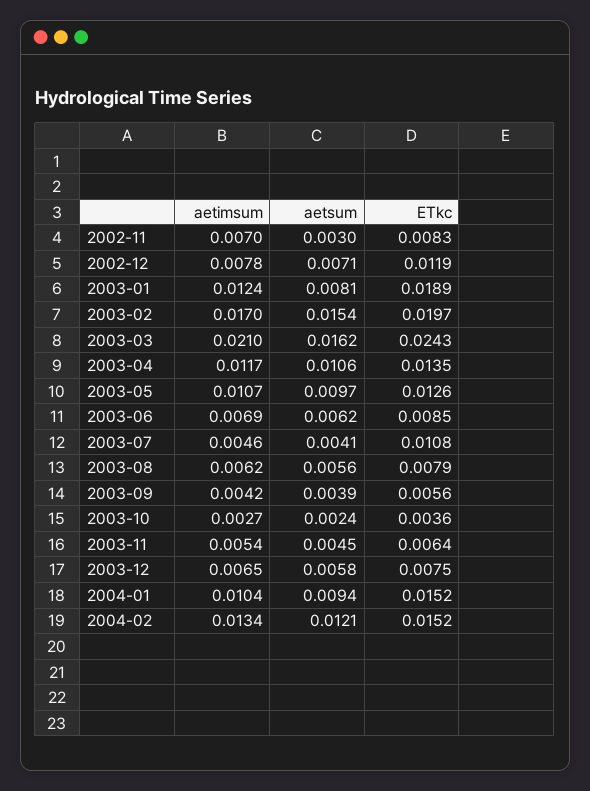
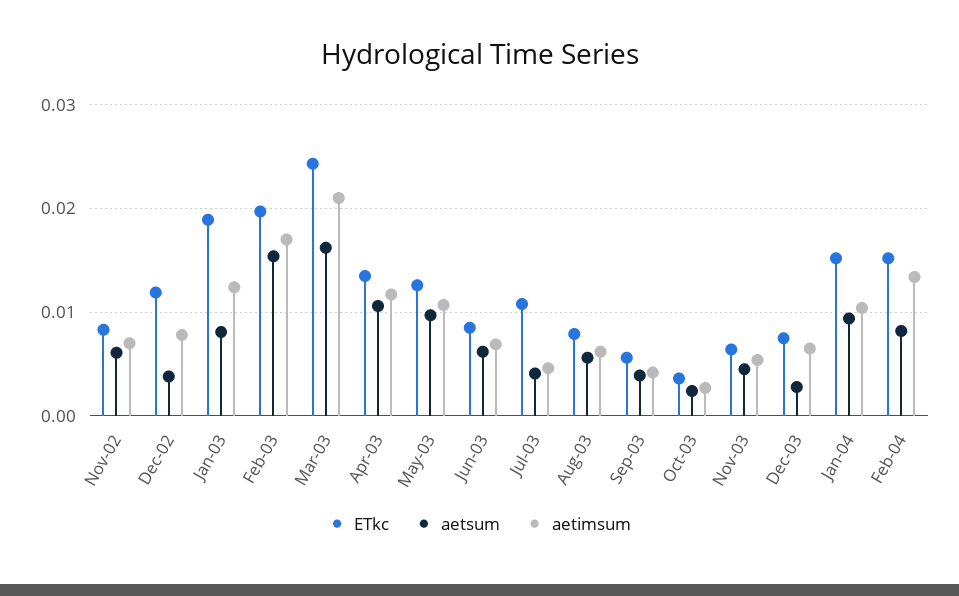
  {
    "aetimsum": {
      "2002-11": 0.007,
      "2002-12": 0.0078,
      "2003-01": 0.0124,
      "2003-02": 0.017,
      "2003-03": 0.021,
      "2003-04": 0.0117,
      "2003-05": 0.0107,
      "2003-06": 0.0069,
      "2003-07": 0.0046,
      "2003-08": 0.0062,
      "2003-09": 0.0042,
      "2003-10": 0.0027,
      "2003-11": 0.0054,
      "2003-12": 0.0065,
      "2004-01": 0.0104,
      "2004-02": 0.0134
    },
    "aetsum": {
-     "2002-11": 0.003,
+     "2002-11": 0.006,
-     "2002-12": 0.0071,
+     "2002-12": 0.004,
      "2003-01": 0.0081,
      "2003-02": 0.0154,
      "2003-03": 0.0162,
      "2003-04": 0.0106,
      "2003-05": 0.0097,
      "2003-06": 0.0062,
      "2003-07": 0.0041,
      "2003-08": 0.0056,
      "2003-09": 0.0039,
      "2003-10": 0.0024,
      "2003-11": 0.0045,
-     "2003-12": 0.0058,
+     "2003-12": 0.003,
      "2004-01": 0.0094,
-     "2004-02": 0.0121
+     "2004-02": 0.008
    },
    "ETkc": {
      "2002-11": 0.0083,
      "2002-12": 0.0119,
      "2003-01": 0.0189,
      "2003-02": 0.0197,
      "2003-03": 0.0243,
      "2003-04": 0.0135,
      "2003-05": 0.0126,
      "2003-06": 0.0085,
      "2003-07": 0.0108,
      "2003-08": 0.0079,
      "2003-09": 0.0056,
      "2003-10": 0.0036,
      "2003-11": 0.0064,
      "2003-12": 0.0075,
      "2004-01": 0.0152,
      "2004-02": 0.0152
    }
  }

